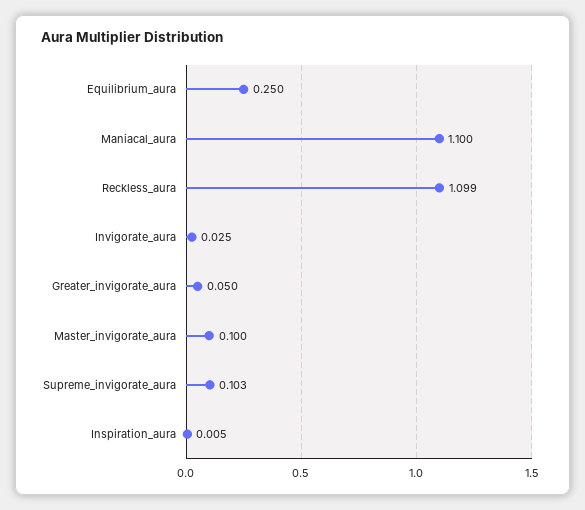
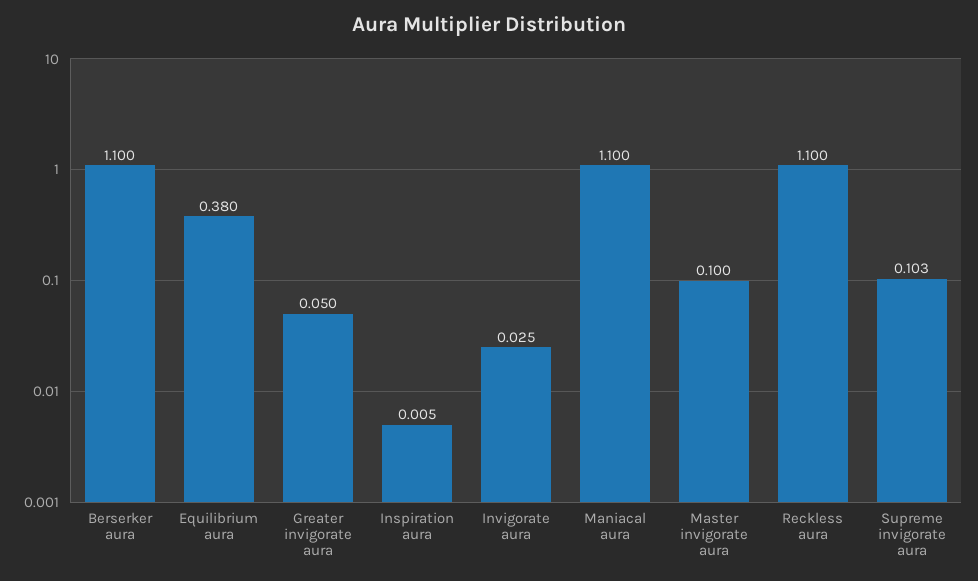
  {
-   "Equilibrium_aura": 0.25,
+   "Equilibrium_aura": 0.38,
    "Maniacal_aura": 1.1,
-   "Reckless_aura": 1.099,
+   "Reckless_aura": 1.1,
    "Invigorate_aura": 0.025,
    "Greater_invigorate_aura": 0.05,
    "Master_invigorate_aura": 0.1,
    "Supreme_invigorate_aura": 0.103,
-   "Inspiration_aura": 0.005
+   "Inspiration_aura": 0.005,
+   "Berserker aura": 1.1
  }

